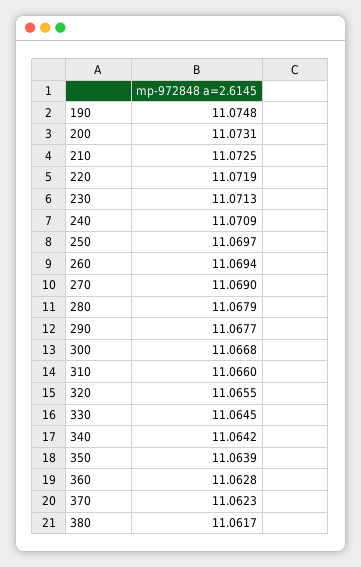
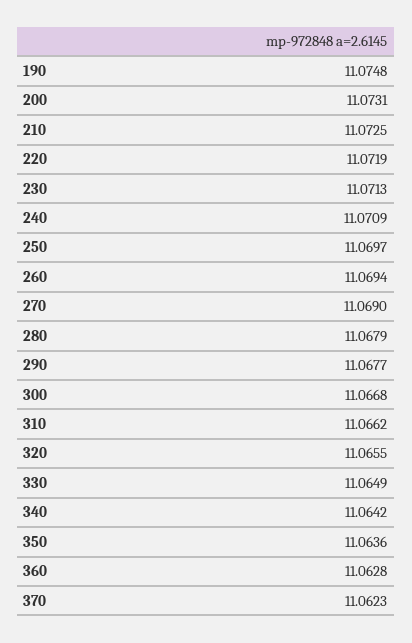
  {
    "190": 11.0748,
    "200": 11.0731,
    "210": 11.0725,
    "220": 11.0719,
    "230": 11.0713,
    "240": 11.0709,
    "250": 11.0697,
    "260": 11.0694,
    "270": 11.069,
    "280": 11.0679,
    "290": 11.0677,
    "300": 11.0668,
-   "310": 11.066,
+   "310": 11.0662,
    "320": 11.0655,
-   "330": 11.0645,
+   "330": 11.0649,
    "340": 11.0642,
-   "350": 11.0639,
+   "350": 11.0636,
    "360": 11.0628,
-   "370": 11.0623,
+   "370": 11.0623
-   "380": 11.0617
  }

